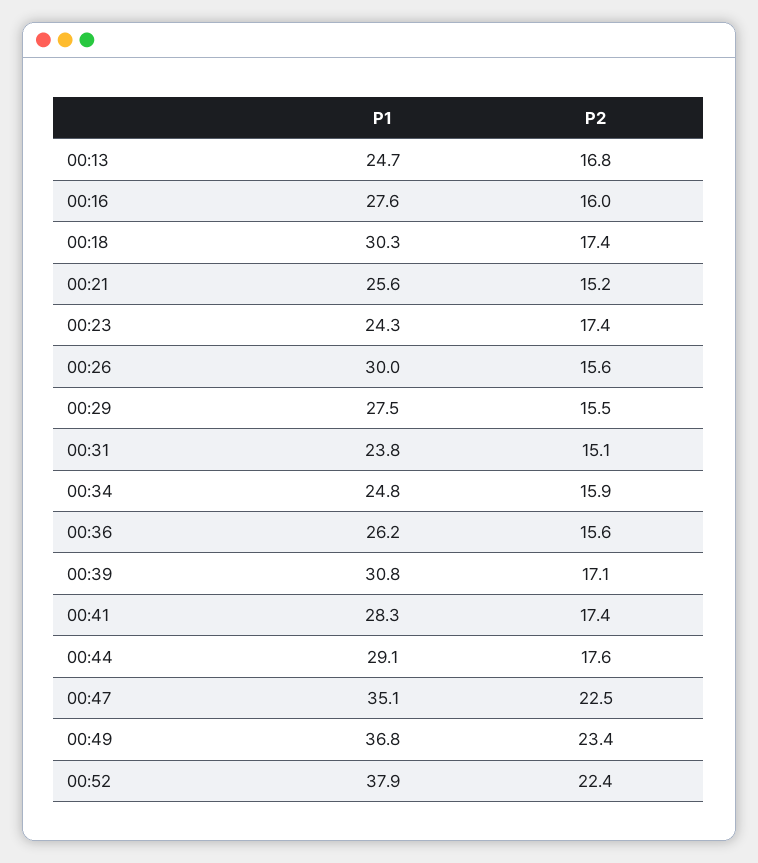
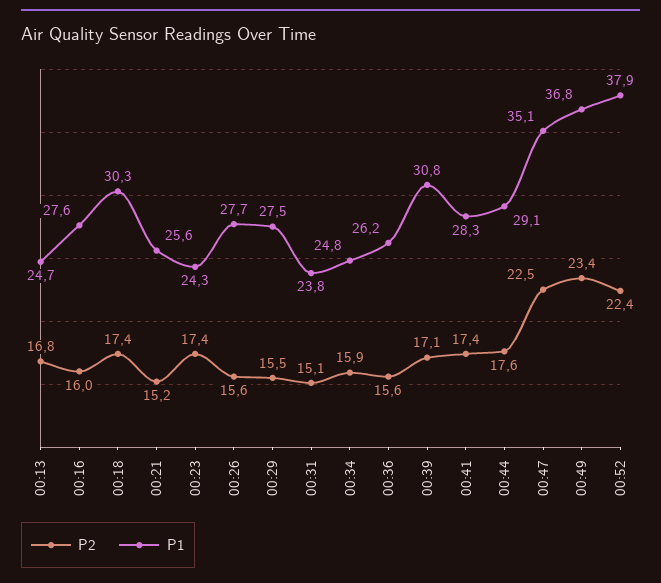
  {
    "P1": {
      "00:13": 24.7,
      "00:16": 27.6,
      "00:18": 30.3,
      "00:21": 25.6,
      "00:23": 24.3,
-     "00:26": 30,
+     "00:26": 27.7,
      "00:29": 27.5,
      "00:31": 23.8,
      "00:34": 24.8,
      "00:36": 26.2,
      "00:39": 30.8,
      "00:41": 28.3,
      "00:44": 29.1,
      "00:47": 35.1,
      "00:49": 36.8,
      "00:52": 37.9
    },
    "P2": {
      "00:13": 16.8,
      "00:16": 16,
      "00:18": 17.4,
      "00:21": 15.2,
      "00:23": 17.4,
      "00:26": 15.6,
      "00:29": 15.5,
      "00:31": 15.1,
      "00:34": 15.9,
      "00:36": 15.6,
      "00:39": 17.1,
      "00:41": 17.4,
      "00:44": 17.6,
      "00:47": 22.5,
      "00:49": 23.4,
      "00:52": 22.4
    }
  }

